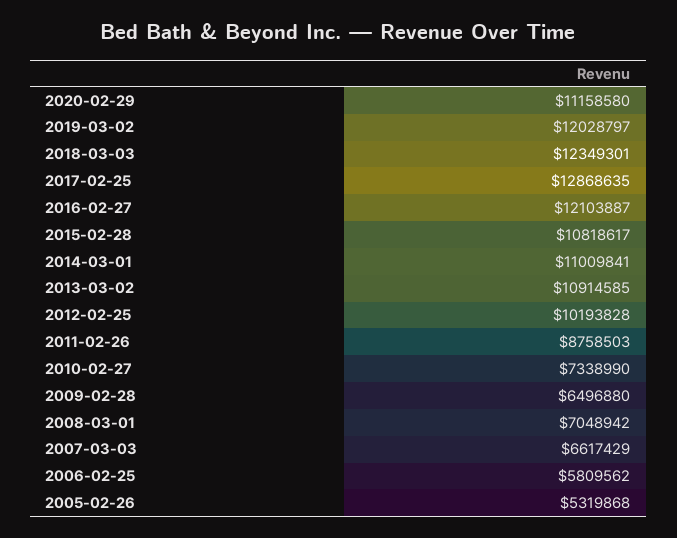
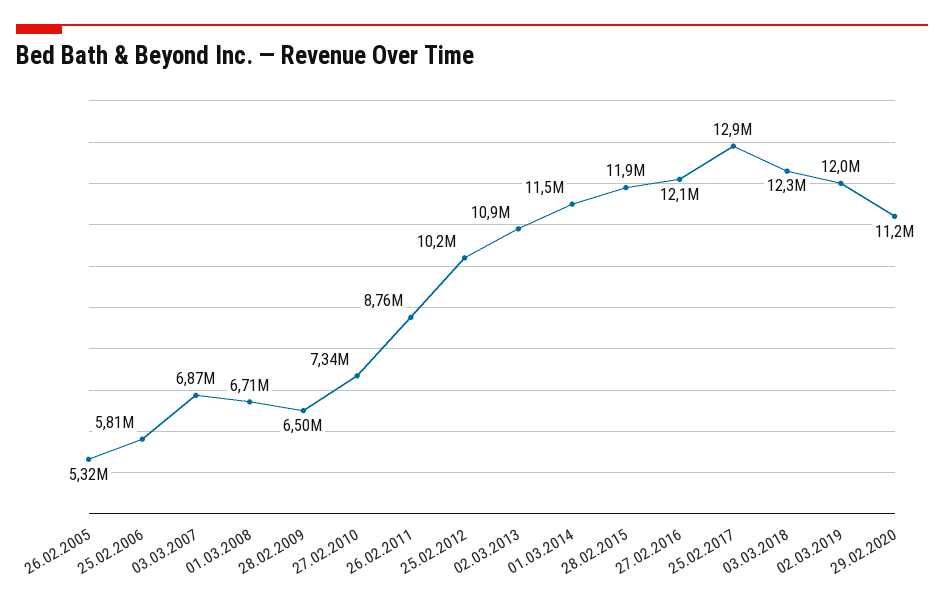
  {
    "2020-02-29": 11158580,
    "2019-03-02": 12028797,
    "2018-03-03": 12349301,
    "2017-02-25": 12868635,
    "2016-02-27": 12103887,
-   "2015-02-28": 10818617,
+   "2015-02-28": 11900000,
-   "2014-03-01": 11009841,
+   "2014-03-01": 11500000,
    "2013-03-02": 10914585,
    "2012-02-25": 10193828,
    "2011-02-26": 8758503,
    "2010-02-27": 7338990,
    "2009-02-28": 6496880,
-   "2008-03-01": 7048942,
+   "2008-03-01": 6710000,
-   "2007-03-03": 6617429,
+   "2007-03-03": 6870000,
    "2006-02-25": 5809562,
    "2005-02-26": 5319868
  }

